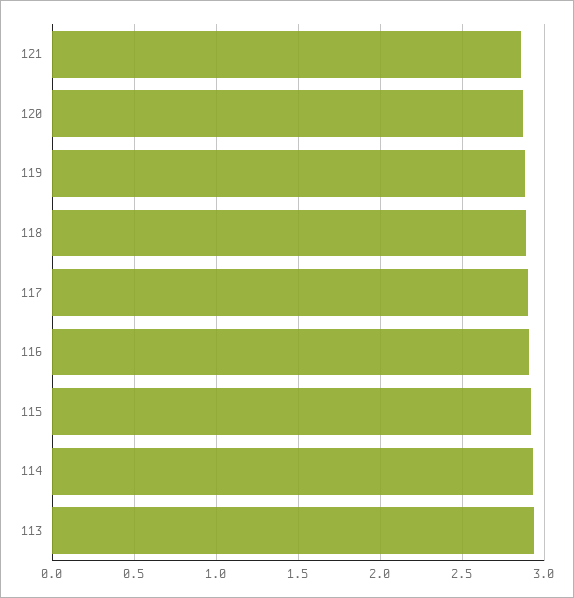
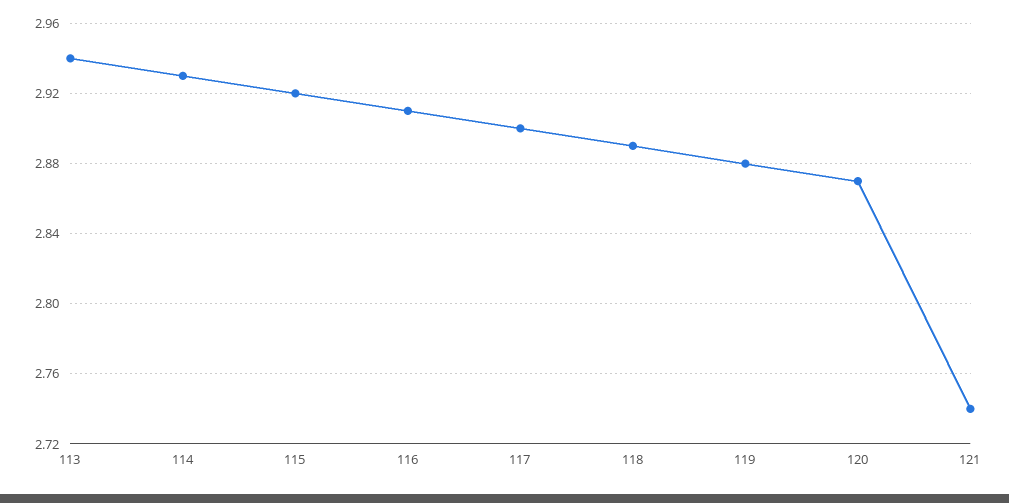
  {
-   "121": 2.85,
+   "121": 2.74,
    "120": 2.87,
    "119": 2.88,
    "118": 2.89,
    "117": 2.9,
    "116": 2.91,
    "115": 2.92,
    "114": 2.93,
    "113": 2.94
  }

